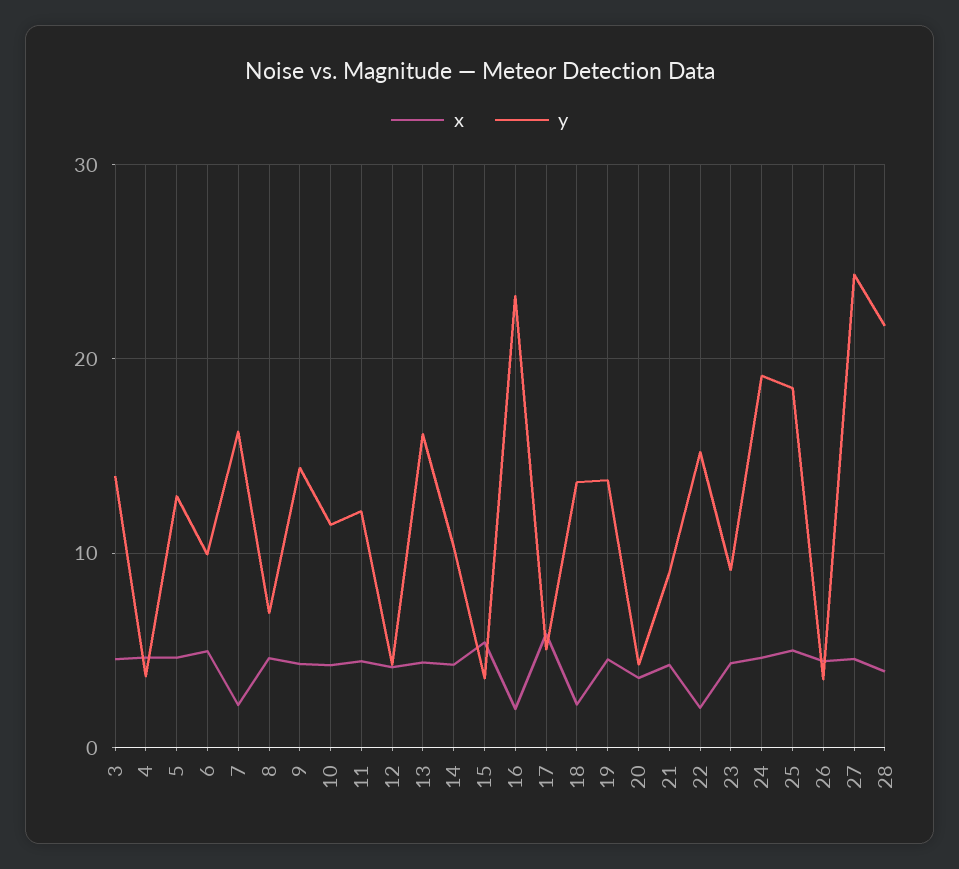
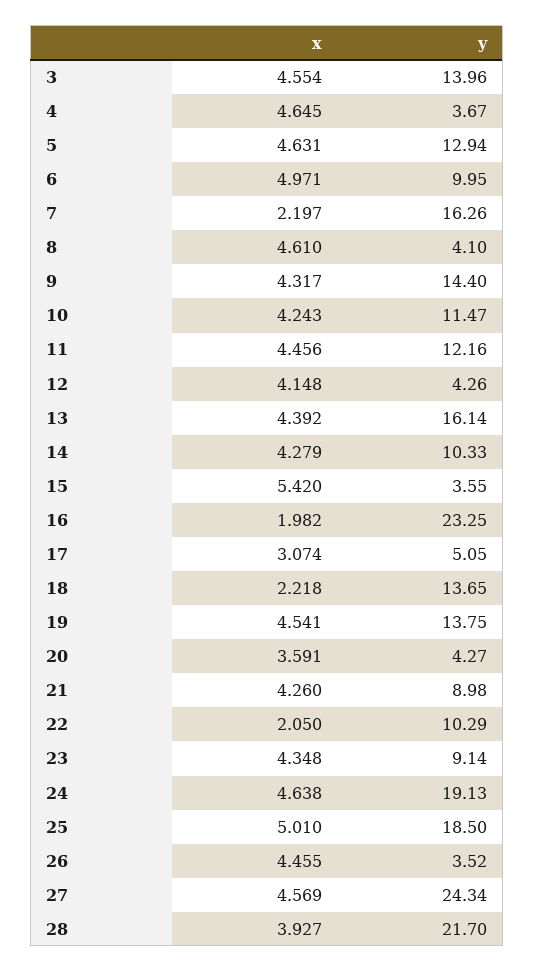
  {
    "x": {
      "3": 4.554,
      "4": 4.645,
      "5": 4.631,
      "6": 4.971,
      "7": 2.197,
      "8": 4.61,
      "9": 4.317,
      "10": 4.243,
      "11": 4.456,
      "12": 4.148,
      "13": 4.392,
      "14": 4.279,
      "15": 5.42,
      "16": 1.982,
-     "17": 6,
+     "17": 3.074,
      "18": 2.218,
      "19": 4.541,
      "20": 3.591,
      "21": 4.26,
      "22": 2.05,
      "23": 4.348,
      "24": 4.638,
      "25": 5.01,
      "26": 4.455,
      "27": 4.569,
      "28": 3.927
    },
    "y": {
      "3": 13.96,
      "4": 3.67,
      "5": 12.94,
      "6": 9.95,
      "7": 16.26,
-     "8": 7,
+     "8": 4.1,
      "9": 14.4,
      "10": 11.47,
      "11": 12.16,
      "12": 4.26,
      "13": 16.14,
      "14": 10.33,
      "15": 3.55,
      "16": 23.25,
      "17": 5.05,
      "18": 13.65,
      "19": 13.75,
      "20": 4.27,
      "21": 8.98,
-     "22": 15,
+     "22": 10.29,
      "23": 9.14,
      "24": 19.13,
      "25": 18.5,
      "26": 3.52,
      "27": 24.34,
      "28": 21.7
    }
  }

